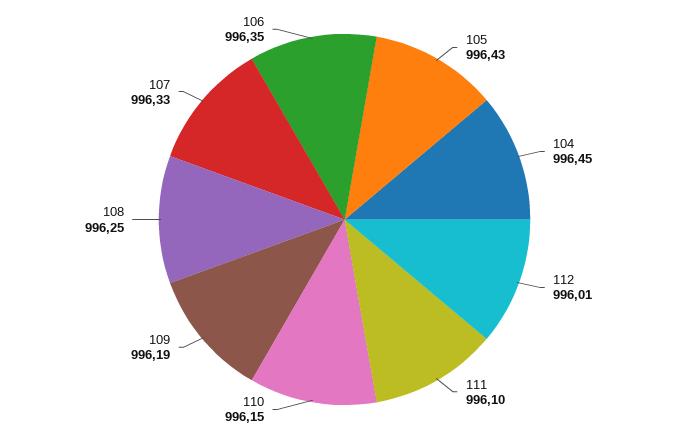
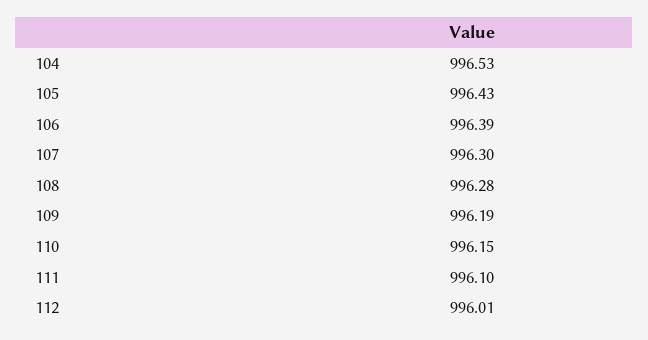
  {
    "105": 996.43,
-   "104": 996.45,
+   "104": 996.53,
    "112": 996.01,
    "111": 996.1,
    "110": 996.15,
    "109": 996.19,
-   "108": 996.25,
+   "108": 996.28,
-   "107": 996.33,
+   "107": 996.3,
-   "106": 996.35
+   "106": 996.39
  }

